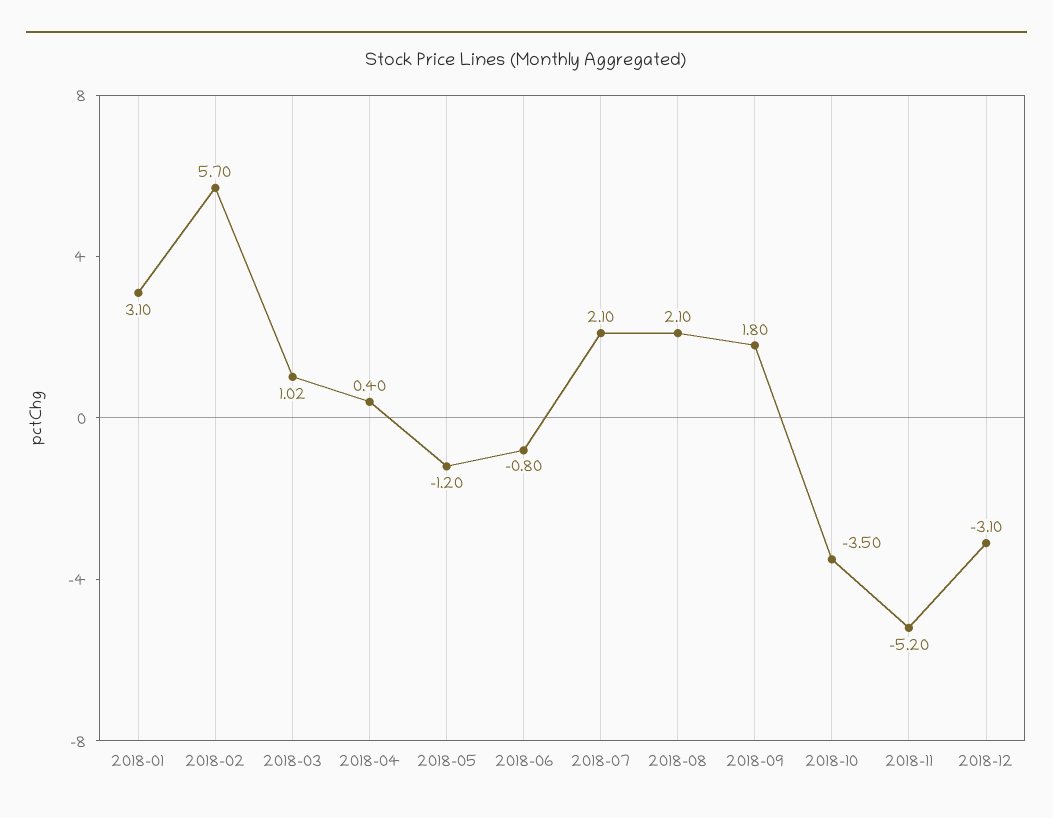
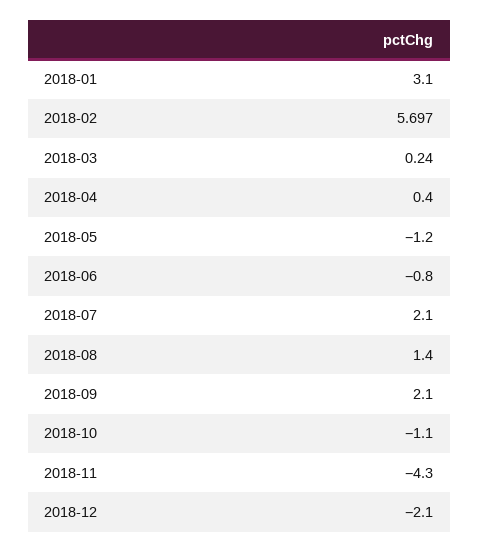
  {
    "2018-01": 3.1,
    "2018-02": 5.697,
-   "2018-03": 1.02,
+   "2018-03": 0.24,
    "2018-04": 0.4,
    "2018-05": -1.2,
    "2018-06": -0.8,
    "2018-07": 2.1,
-   "2018-08": 2.1,
+   "2018-08": 1.4,
-   "2018-09": 1.8,
+   "2018-09": 2.1,
-   "2018-10": -3.5,
+   "2018-10": -1.1,
-   "2018-11": -5.2,
+   "2018-11": -4.3,
-   "2018-12": -3.1
+   "2018-12": -2.1
  }

